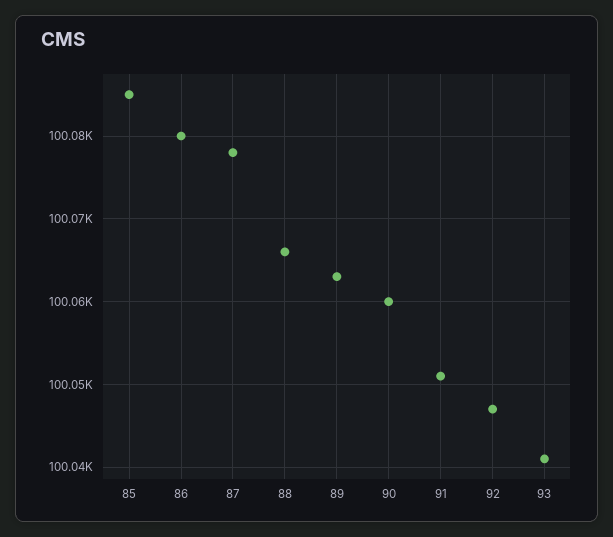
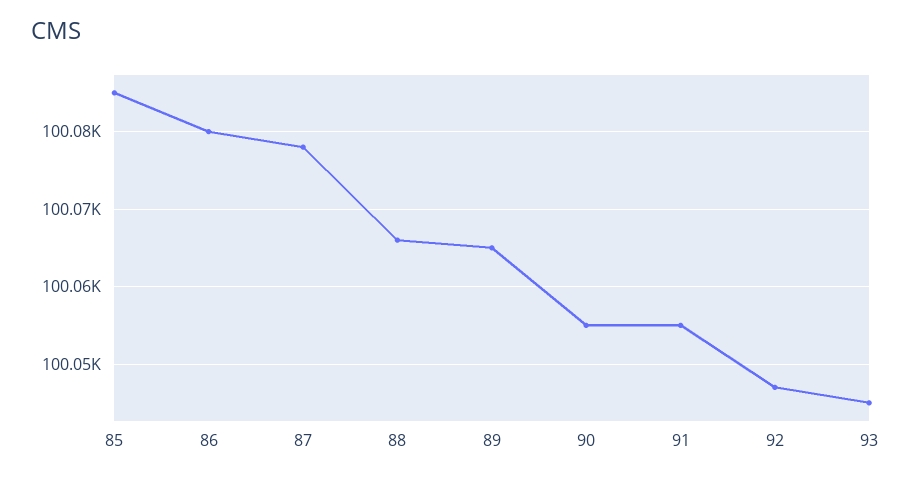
  {
    "85": 100085,
    "86": 100080,
    "87": 100078,
    "88": 100066,
-   "89": 100063,
+   "89": 100065,
-   "90": 100060,
+   "90": 100055,
-   "91": 100051,
+   "91": 100055,
    "92": 100047,
-   "93": 100041
+   "93": 100045
  }

